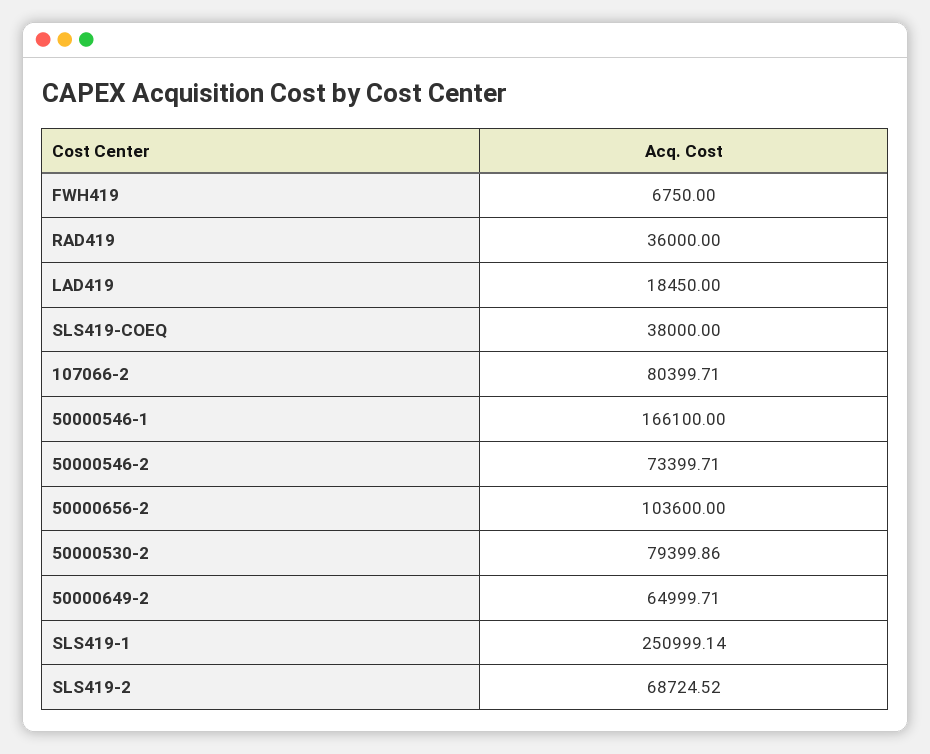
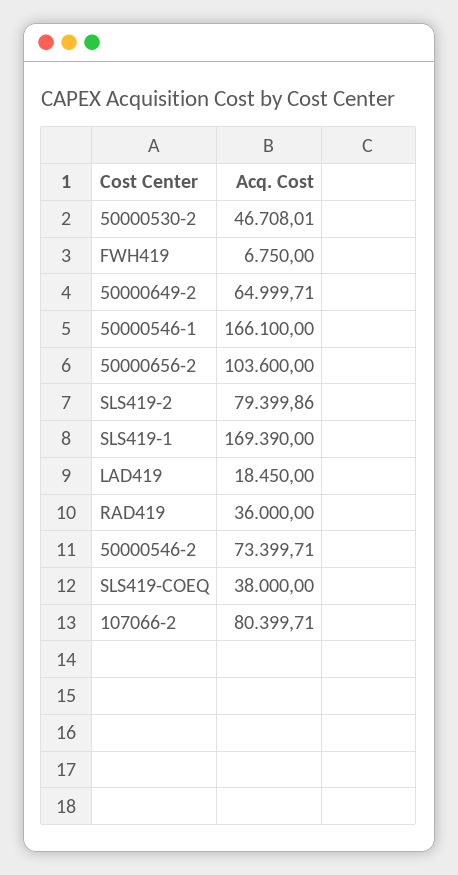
  {
    "FWH419": 6750,
    "RAD419": 36000,
    "LAD419": 18450,
    "SLS419-COEQ": 38000,
    "107066-2": 80399.71,
    "50000546-1": 166100,
    "50000546-2": 73399.71,
    "50000656-2": 103600,
-   "50000530-2": 79399.86,
+   "50000530-2": 46708.01,
    "50000649-2": 64999.71,
-   "SLS419-1": 250999.14,
+   "SLS419-1": 169390,
-   "SLS419-2": 68724.52
+   "SLS419-2": 79399.86
  }

